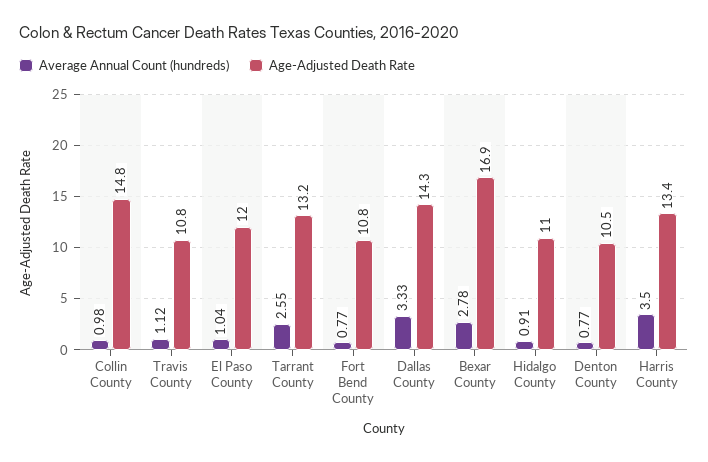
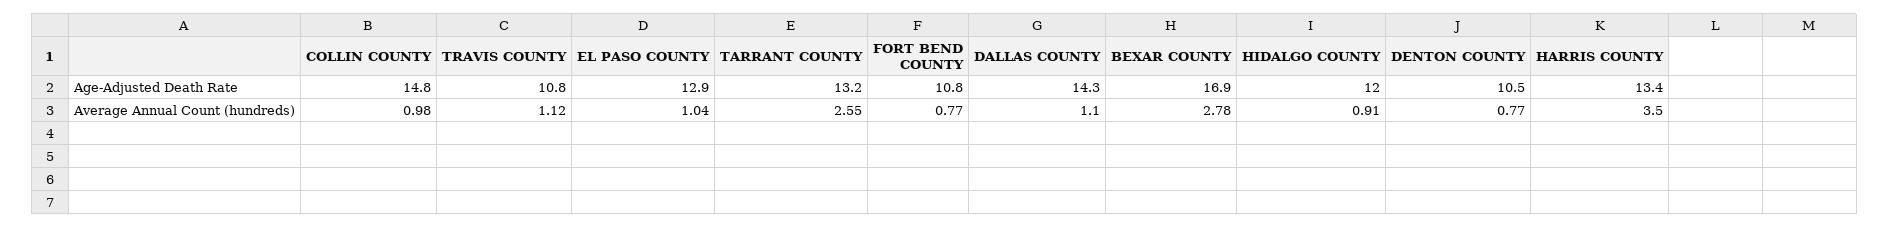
  {
    "Average Annual Count (hundreds)": {
      "Collin County": 0.98,
      "Travis County": 1.12,
      "El Paso County": 1.04,
      "Tarrant County": 2.55,
      "Fort Bend County": 0.77,
-     "Dallas County": 3.33,
+     "Dallas County": 1.1,
      "Bexar County": 2.78,
      "Hidalgo County": 0.91,
      "Denton County": 0.77,
      "Harris County": 3.5
    },
    "Age-Adjusted Death Rate": {
      "Collin County": 14.8,
      "Travis County": 10.8,
-     "El Paso County": 12,
+     "El Paso County": 12.9,
      "Tarrant County": 13.2,
      "Fort Bend County": 10.8,
      "Dallas County": 14.3,
      "Bexar County": 16.9,
-     "Hidalgo County": 11,
+     "Hidalgo County": 12,
      "Denton County": 10.5,
      "Harris County": 13.4
    }
  }

